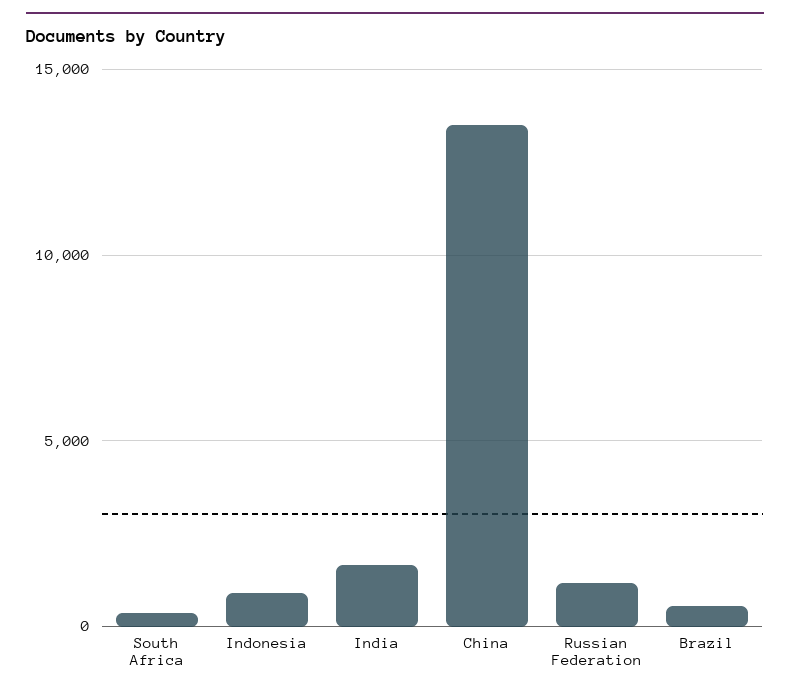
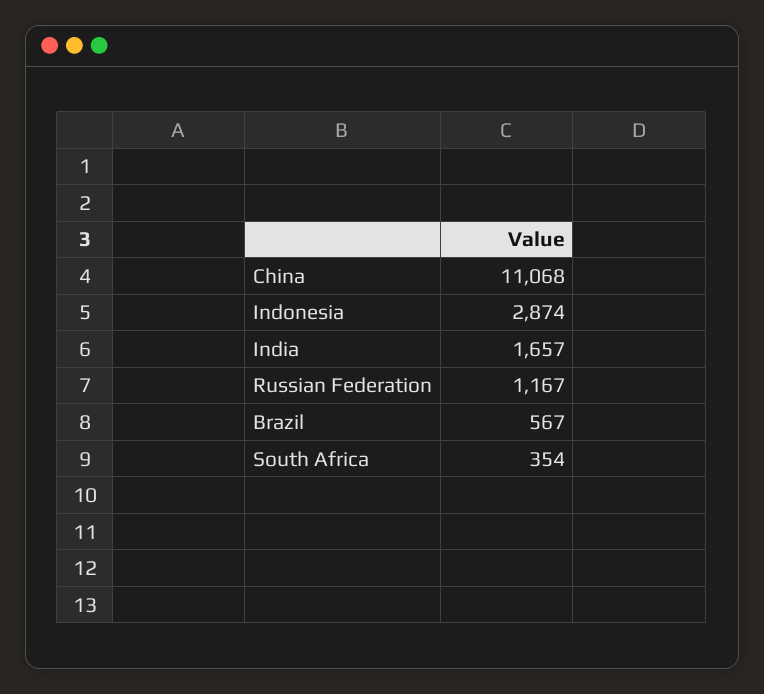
  {
    "South Africa": 354,
-   "Indonesia": 1000,
+   "Indonesia": 2874,
    "India": 1657,
-   "China": 13500,
+   "China": 11068,
    "Russian Federation": 1167,
    "Brazil": 567
  }

